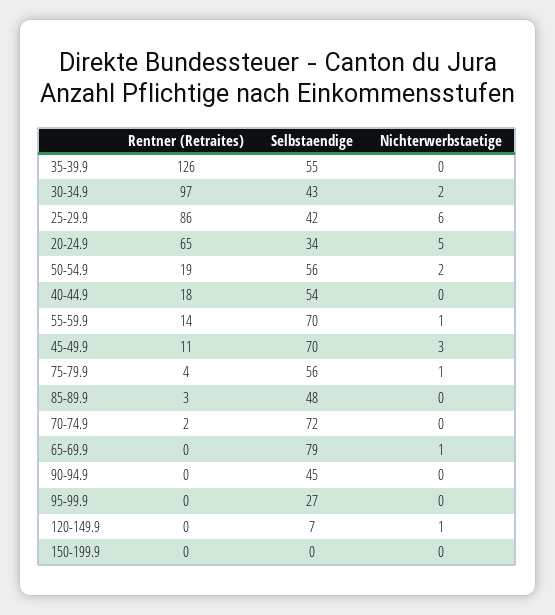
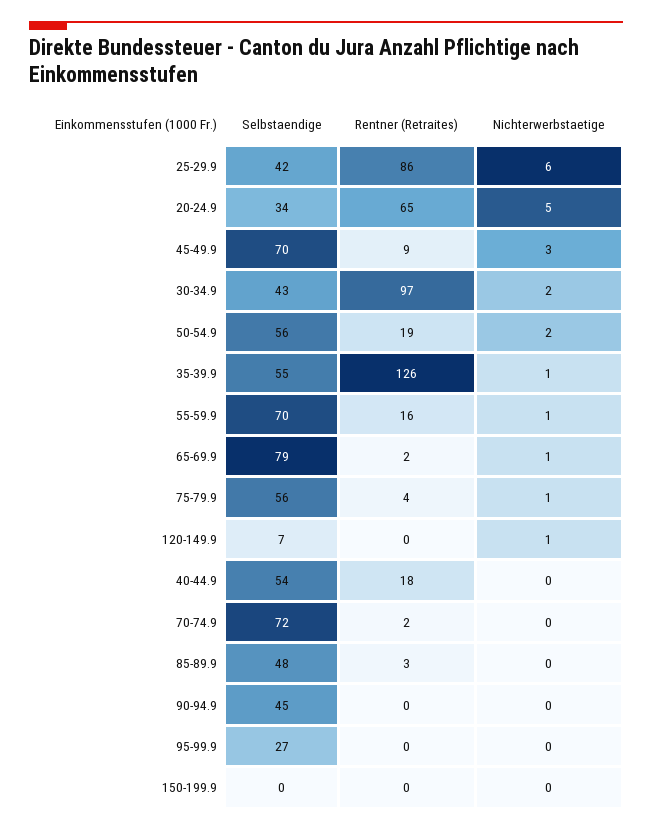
  {
    "Rentner (Retraites)": {
      "35-39.9": 126,
      "30-34.9": 97,
      "25-29.9": 86,
      "20-24.9": 65,
      "50-54.9": 19,
      "40-44.9": 18,
-     "55-59.9": 14,
+     "55-59.9": 16,
-     "45-49.9": 11,
+     "45-49.9": 9,
      "75-79.9": 4,
      "85-89.9": 3,
      "70-74.9": 2,
-     "65-69.9": 0,
+     "65-69.9": 2,
      "90-94.9": 0,
      "95-99.9": 0,
      "120-149.9": 0,
      "150-199.9": 0
    },
    "Selbstaendige": {
      "35-39.9": 55,
      "30-34.9": 43,
      "25-29.9": 42,
      "20-24.9": 34,
      "50-54.9": 56,
      "40-44.9": 54,
      "55-59.9": 70,
      "45-49.9": 70,
      "75-79.9": 56,
      "85-89.9": 48,
      "70-74.9": 72,
      "65-69.9": 79,
      "90-94.9": 45,
      "95-99.9": 27,
      "120-149.9": 7,
      "150-199.9": 0
    },
    "Nichterwerbstaetige": {
-     "35-39.9": 0,
+     "35-39.9": 1,
      "30-34.9": 2,
      "25-29.9": 6,
      "20-24.9": 5,
      "50-54.9": 2,
      "40-44.9": 0,
      "55-59.9": 1,
      "45-49.9": 3,
      "75-79.9": 1,
      "85-89.9": 0,
      "70-74.9": 0,
      "65-69.9": 1,
      "90-94.9": 0,
      "95-99.9": 0,
      "120-149.9": 1,
      "150-199.9": 0
    }
  }

